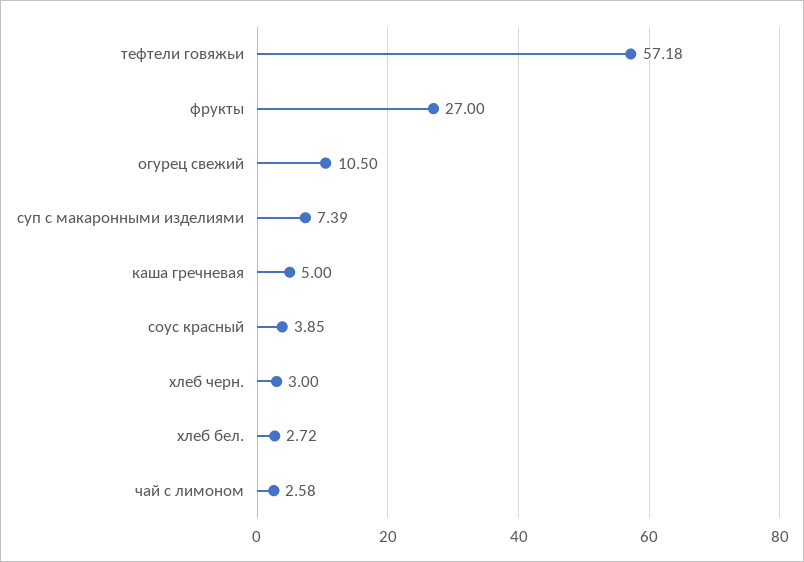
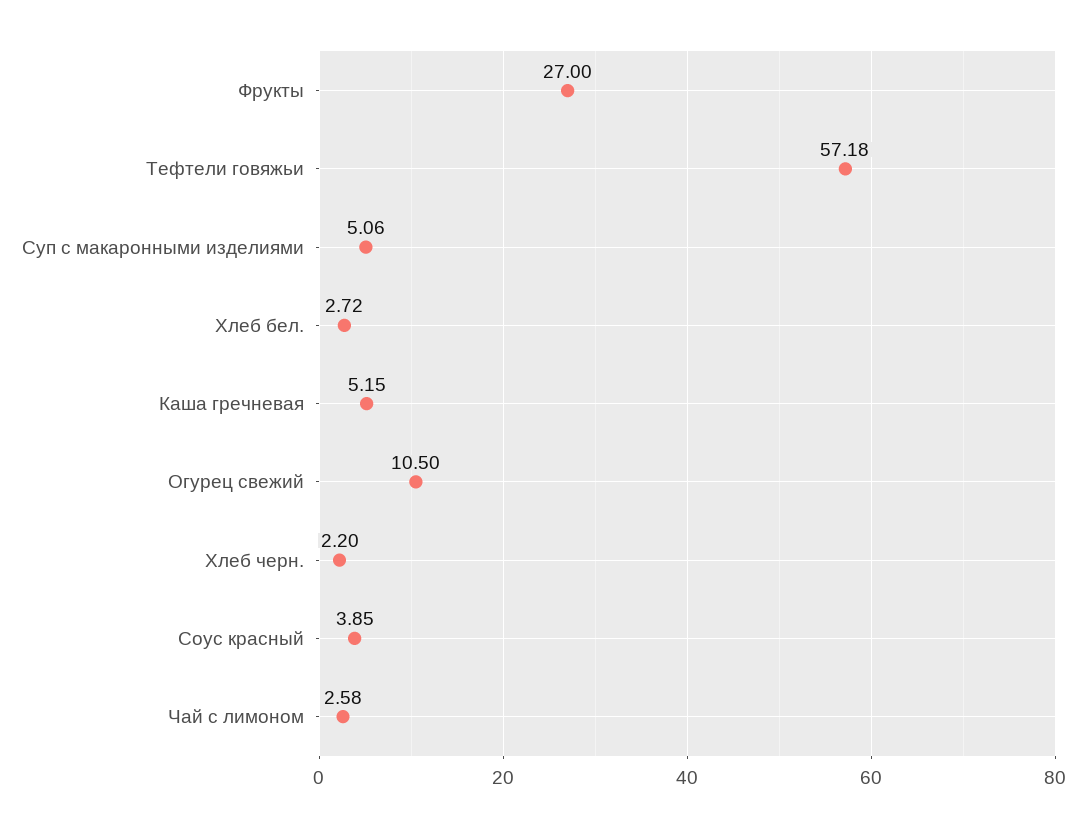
  {
    "тефтели говяжьи": 57.18,
    "фрукты": 27,
    "огурец свежий": 10.5,
-   "суп с макаронными изделиями": 7.39,
+   "суп с макаронными изделиями": 5.06,
-   "каша гречневая": 5,
+   "каша гречневая": 5.15,
    "соус красный": 3.85,
-   "хлеб черн.": 3,
+   "хлеб черн.": 2.2,
    "хлеб бел.": 2.72,
    "чай с лимоном": 2.58
  }

